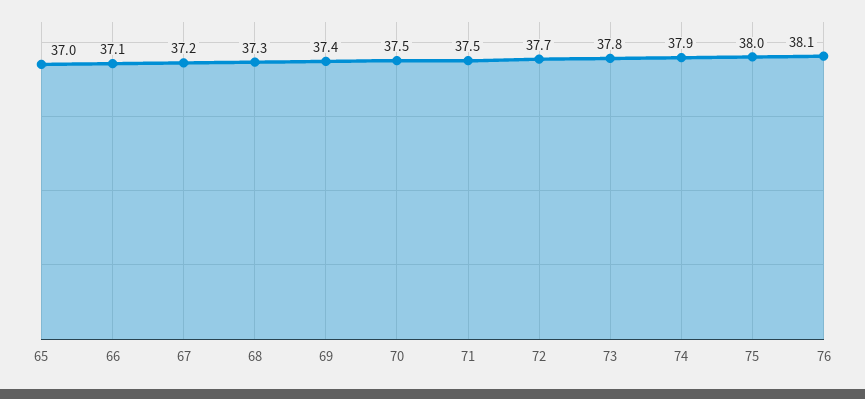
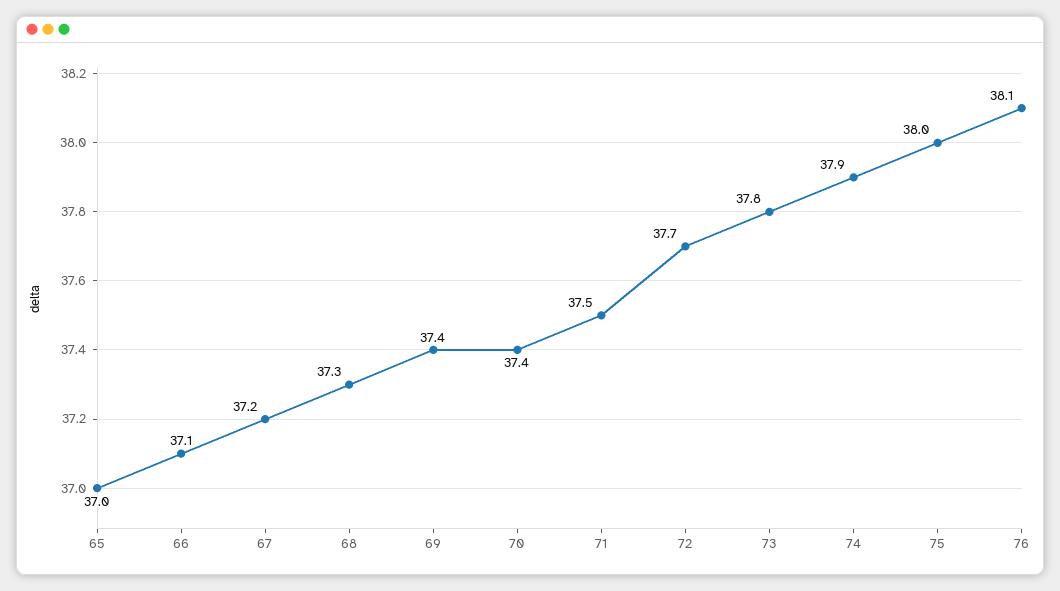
  {
    "65": 37,
    "66": 37.1,
    "67": 37.2,
    "68": 37.3,
    "69": 37.4,
-   "70": 37.5,
+   "70": 37.4,
    "71": 37.5,
    "72": 37.7,
    "73": 37.8,
    "74": 37.9,
    "75": 38,
    "76": 38.1
  }

